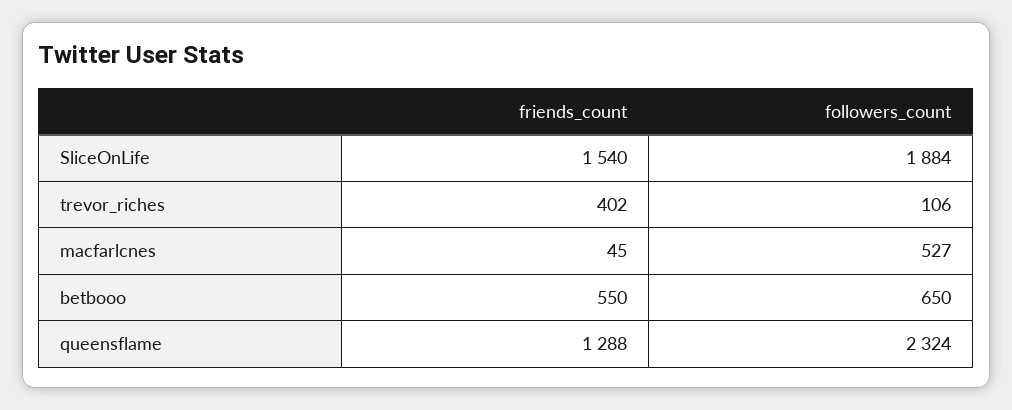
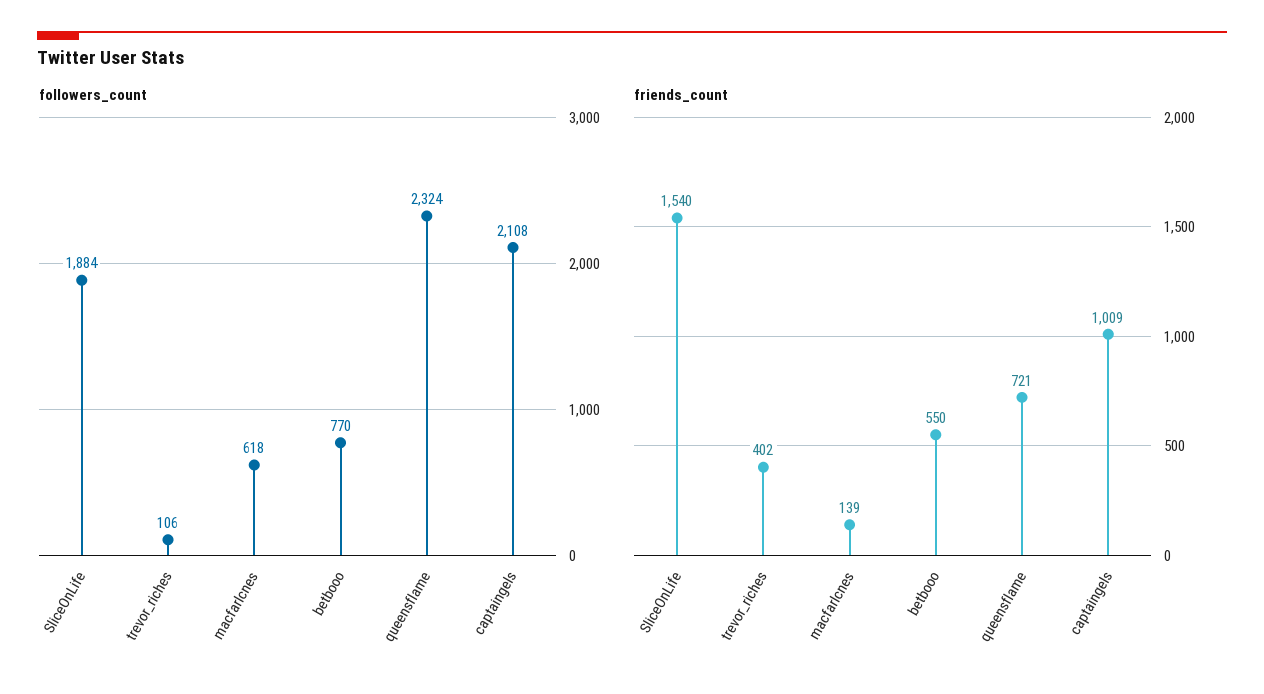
  {
    "friends_count": {
      "SliceOnLife": 1540,
      "trevor_riches": 402,
-     "macfarlcnes": 45,
+     "macfarlcnes": 139,
      "betbooo": 550,
-     "queensflame": 1288
+     "queensflame": 721,
+     "captaingels": 1009
    },
    "followers_count": {
      "SliceOnLife": 1884,
      "trevor_riches": 106,
-     "macfarlcnes": 527,
+     "macfarlcnes": 618,
-     "betbooo": 650,
+     "betbooo": 770,
-     "queensflame": 2324
+     "queensflame": 2324,
+     "captaingels": 2108
    }
  }

